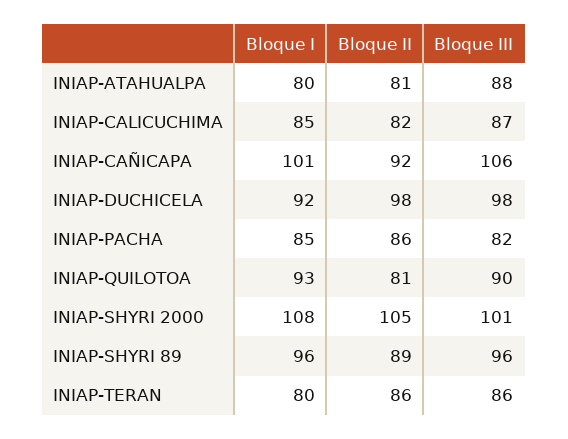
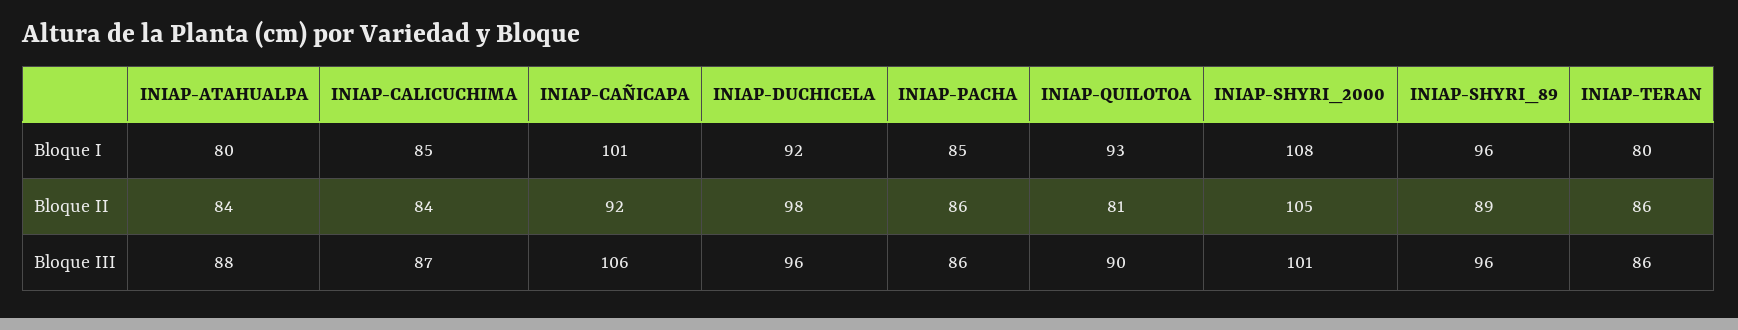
  {
    "Bloque I": {
      "INIAP-ATAHUALPA": 80,
      "INIAP-CALICUCHIMA": 85,
      "INIAP-CAÑICAPA": 101,
      "INIAP-DUCHICELA": 92,
      "INIAP-PACHA": 85,
      "INIAP-QUILOTOA": 93,
      "INIAP-SHYRI 2000": 108,
      "INIAP-SHYRI 89": 96,
      "INIAP-TERAN": 80
    },
    "Bloque II": {
-     "INIAP-ATAHUALPA": 81,
+     "INIAP-ATAHUALPA": 84,
-     "INIAP-CALICUCHIMA": 82,
+     "INIAP-CALICUCHIMA": 84,
      "INIAP-CAÑICAPA": 92,
      "INIAP-DUCHICELA": 98,
      "INIAP-PACHA": 86,
      "INIAP-QUILOTOA": 81,
      "INIAP-SHYRI 2000": 105,
      "INIAP-SHYRI 89": 89,
      "INIAP-TERAN": 86
    },
    "Bloque III": {
      "INIAP-ATAHUALPA": 88,
      "INIAP-CALICUCHIMA": 87,
      "INIAP-CAÑICAPA": 106,
-     "INIAP-DUCHICELA": 98,
+     "INIAP-DUCHICELA": 96,
-     "INIAP-PACHA": 82,
+     "INIAP-PACHA": 86,
      "INIAP-QUILOTOA": 90,
      "INIAP-SHYRI 2000": 101,
      "INIAP-SHYRI 89": 96,
      "INIAP-TERAN": 86
    }
  }

